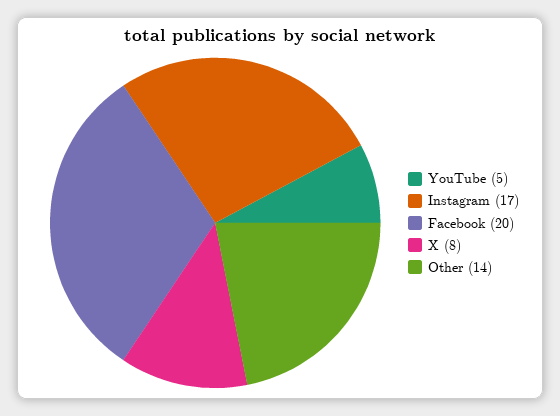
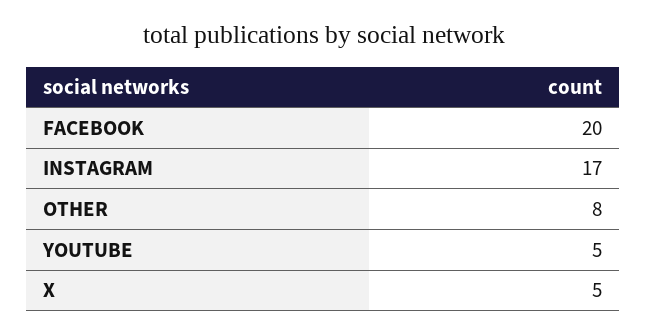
  {
    "YouTube": 5,
    "Instagram": 17,
    "Facebook": 20,
-   "X": 8,
+   "X": 5,
-   "Other": 14
+   "Other": 8
  }

